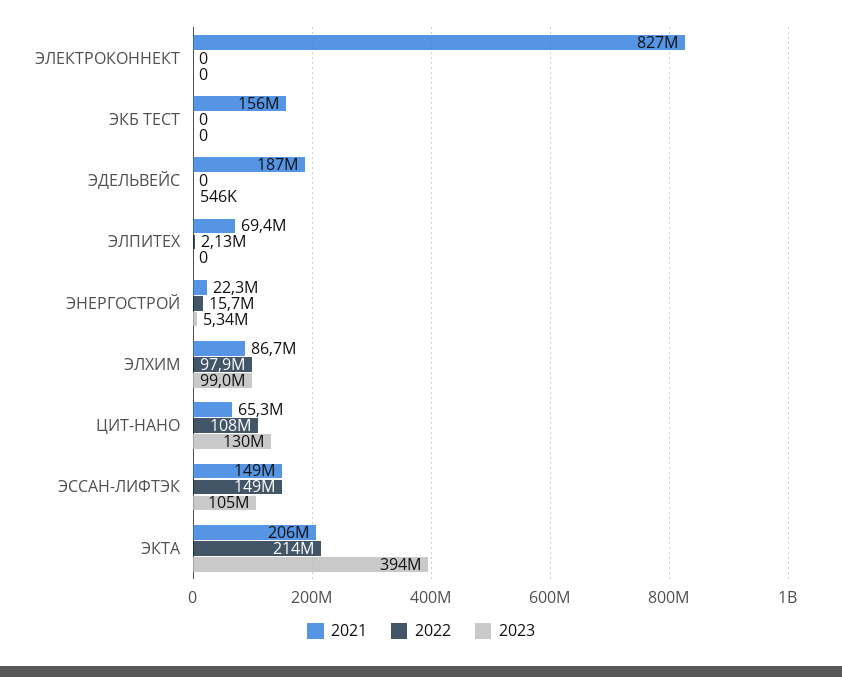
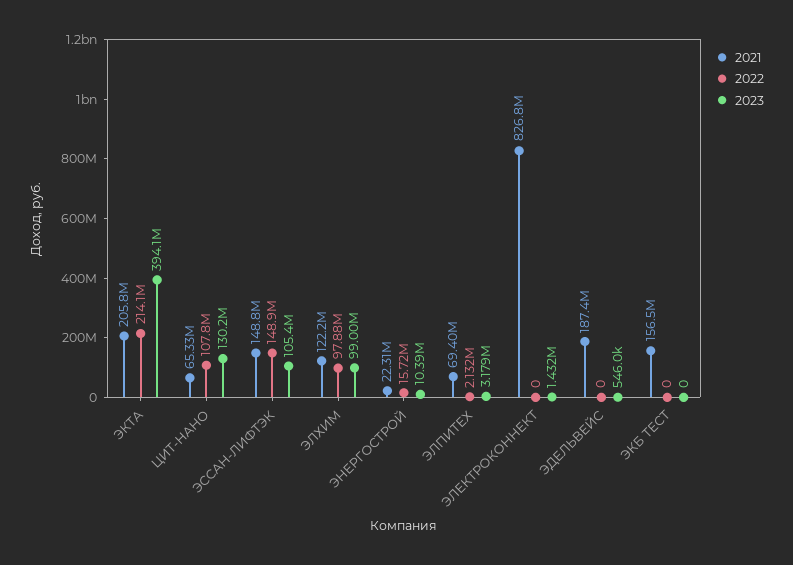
  {
    "2021": {
      "ЭЛЕКТРОКОННЕКТ": 826800000,
      "ЭКБ ТЕСТ": 156500000,
      "ЭДЕЛЬВЕЙС": 187400000,
      "ЭЛПИТЕХ": 69400000,
      "ЭНЕРГОСТРОЙ": 22310000,
-     "ЭЛХИМ": 86700000,
+     "ЭЛХИМ": 122200000,
      "ЦИТ-НАНО": 65330000,
      "ЭССАН-ЛИФТЭК": 148800000,
      "ЭКТА": 205800000
    },
    "2022": {
      "ЭЛЕКТРОКОННЕКТ": 0,
      "ЭКБ ТЕСТ": 0,
      "ЭДЕЛЬВЕЙС": 0,
      "ЭЛПИТЕХ": 2132000,
      "ЭНЕРГОСТРОЙ": 15720000,
      "ЭЛХИМ": 97880000,
      "ЦИТ-НАНО": 107800000,
      "ЭССАН-ЛИФТЭК": 148900000,
      "ЭКТА": 214100000
    },
    "2023": {
-     "ЭЛЕКТРОКОННЕКТ": 0,
+     "ЭЛЕКТРОКОННЕКТ": 1432000,
      "ЭКБ ТЕСТ": 0,
      "ЭДЕЛЬВЕЙС": 546000,
-     "ЭЛПИТЕХ": 0,
+     "ЭЛПИТЕХ": 3179000,
-     "ЭНЕРГОСТРОЙ": 5340000,
+     "ЭНЕРГОСТРОЙ": 10390000,
      "ЭЛХИМ": 99000000,
      "ЦИТ-НАНО": 130200000,
      "ЭССАН-ЛИФТЭК": 105400000,
      "ЭКТА": 394100000
    }
  }

